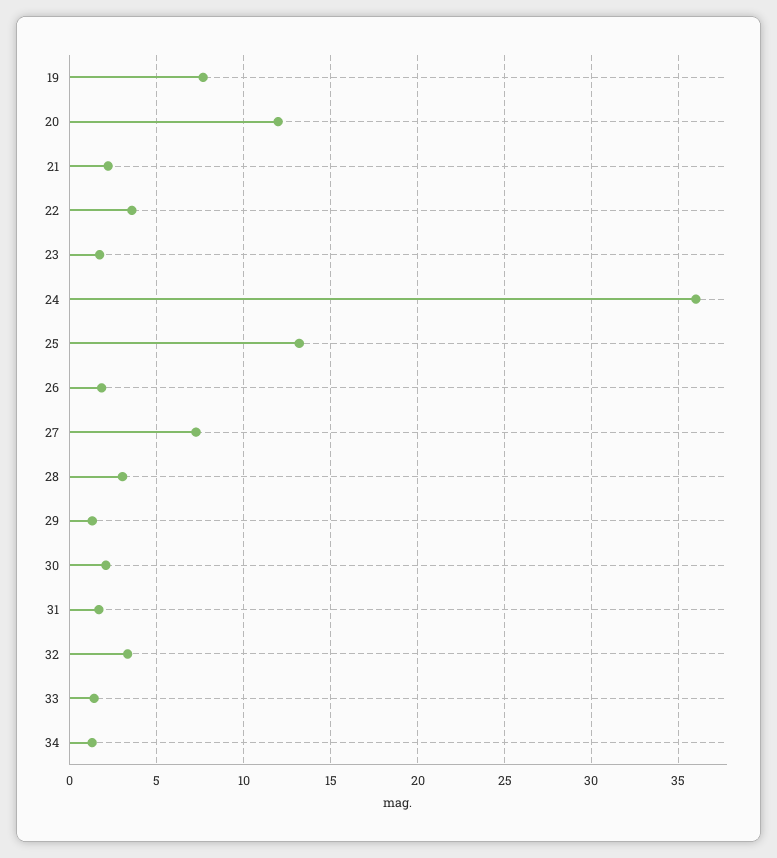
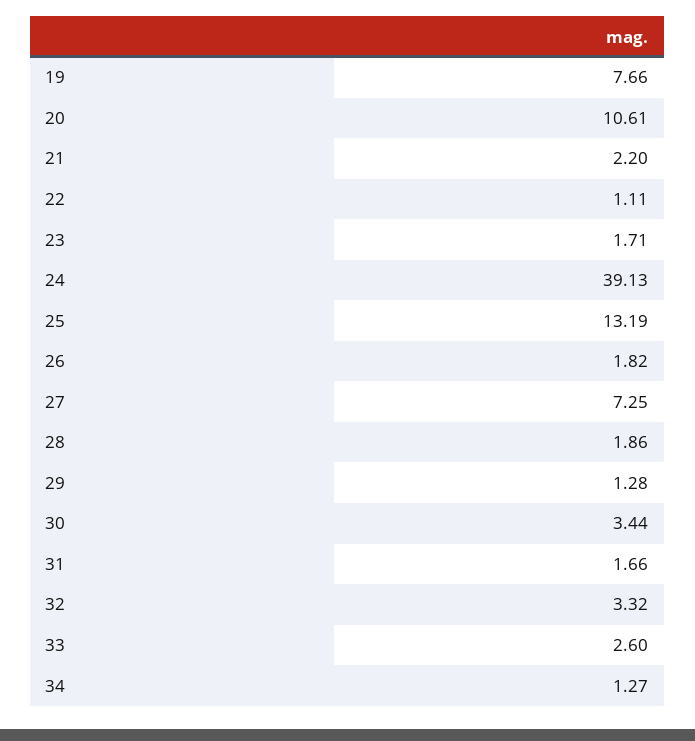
  {
    "19": 7.66,
-   "20": 12,
+   "20": 10.61,
    "21": 2.2,
-   "22": 3.5,
+   "22": 1.11,
    "23": 1.71,
-   "24": 36,
+   "24": 39.13,
    "25": 13.19,
    "26": 1.82,
    "27": 7.25,
-   "28": 3,
+   "28": 1.86,
    "29": 1.28,
-   "30": 2,
+   "30": 3.44,
    "31": 1.66,
    "32": 3.32,
-   "33": 1.5,
+   "33": 2.6,
    "34": 1.27
  }

